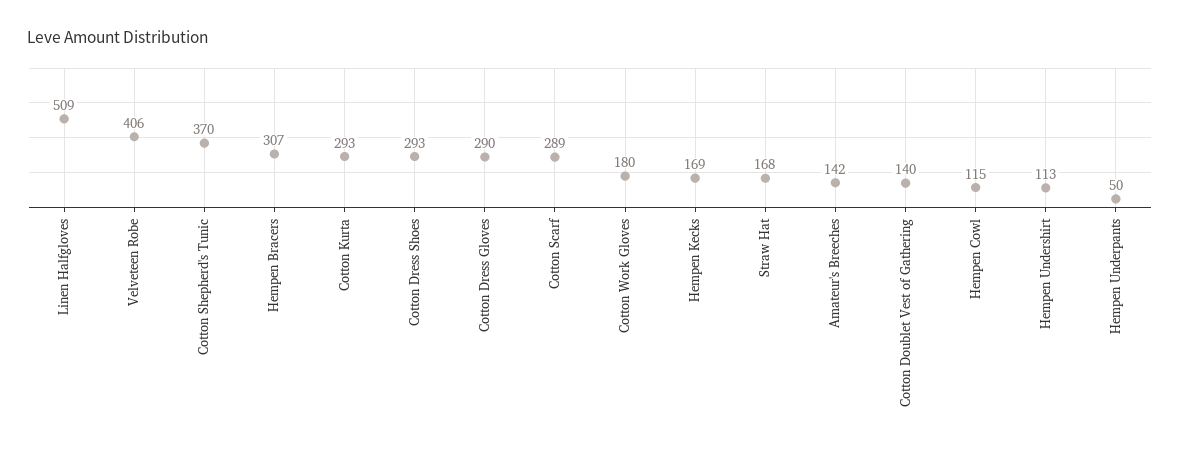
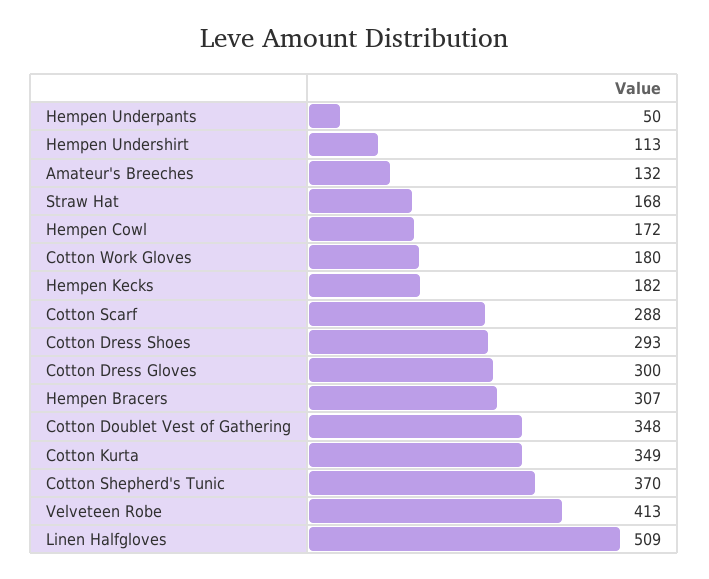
  {
    "Linen Halfgloves": 509,
-   "Velveteen Robe": 406,
+   "Velveteen Robe": 413,
    "Cotton Shepherd's Tunic": 370,
    "Hempen Bracers": 307,
-   "Cotton Kurta": 293,
+   "Cotton Kurta": 349,
    "Cotton Dress Shoes": 293,
-   "Cotton Dress Gloves": 290,
+   "Cotton Dress Gloves": 300,
-   "Cotton Scarf": 289,
+   "Cotton Scarf": 288,
    "Cotton Work Gloves": 180,
-   "Hempen Kecks": 169,
+   "Hempen Kecks": 182,
    "Straw Hat": 168,
-   "Amateur's Breeches": 142,
+   "Amateur's Breeches": 132,
-   "Cotton Doublet Vest of Gathering": 140,
+   "Cotton Doublet Vest of Gathering": 348,
-   "Hempen Cowl": 115,
+   "Hempen Cowl": 172,
    "Hempen Undershirt": 113,
    "Hempen Underpants": 50
  }

